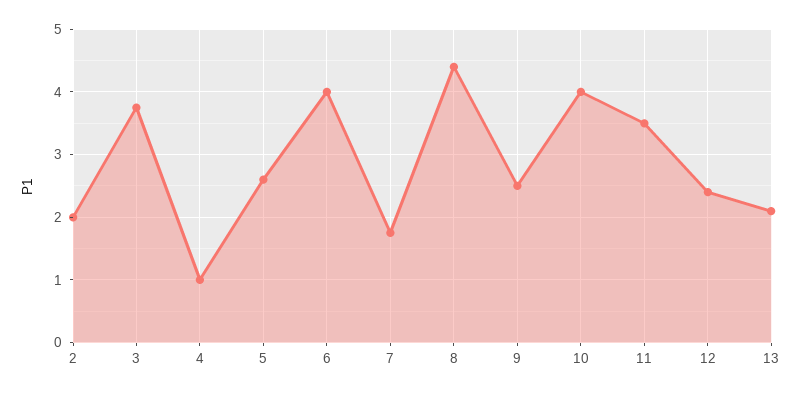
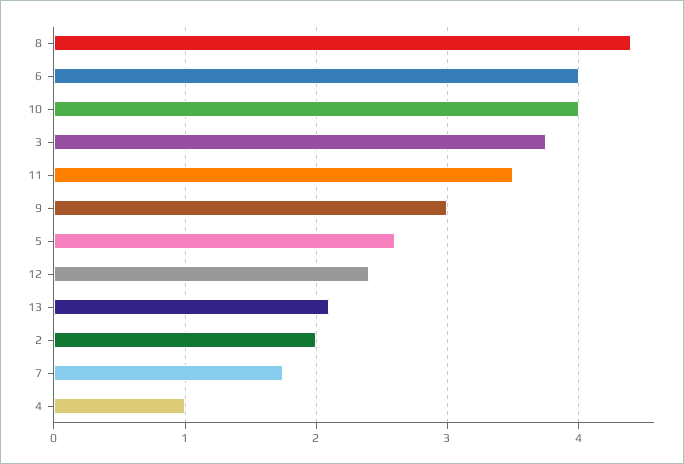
  {
    "2": 2,
    "3": 3.8,
    "4": 1,
    "5": 2.6,
    "6": 4,
    "7": 1.8,
    "8": 4.4,
-   "9": 2.5,
+   "9": 3,
    "10": 4,
    "11": 3.5,
    "12": 2.4,
    "13": 2.1
  }

